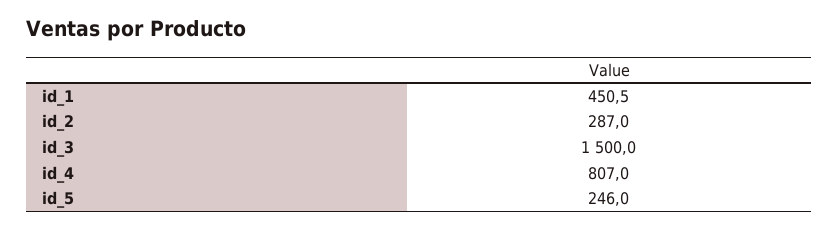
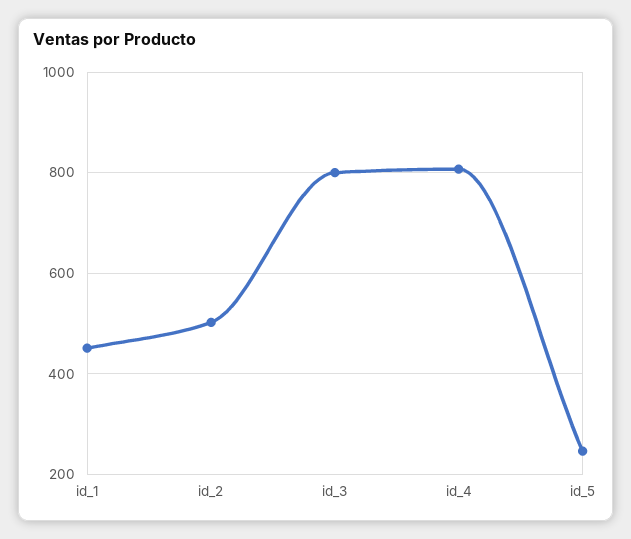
  {
    "id_1": 450.5,
-   "id_2": 287,
+   "id_2": 500,
-   "id_3": 1500,
+   "id_3": 800,
    "id_4": 807,
    "id_5": 246
  }

